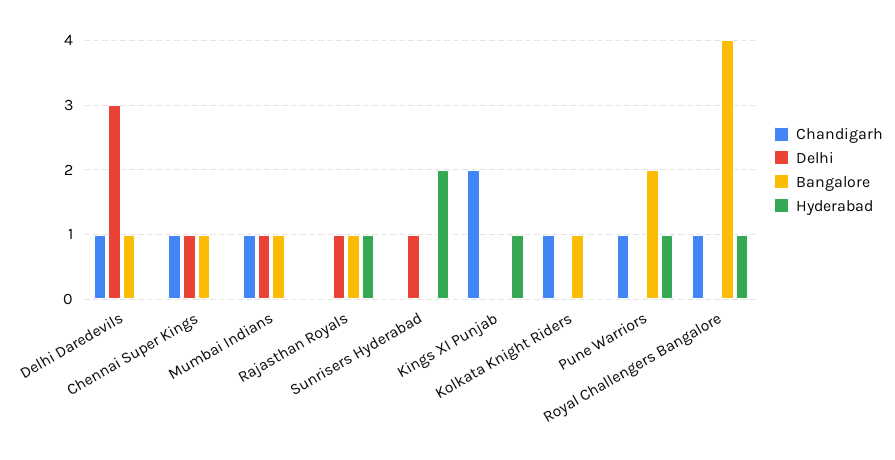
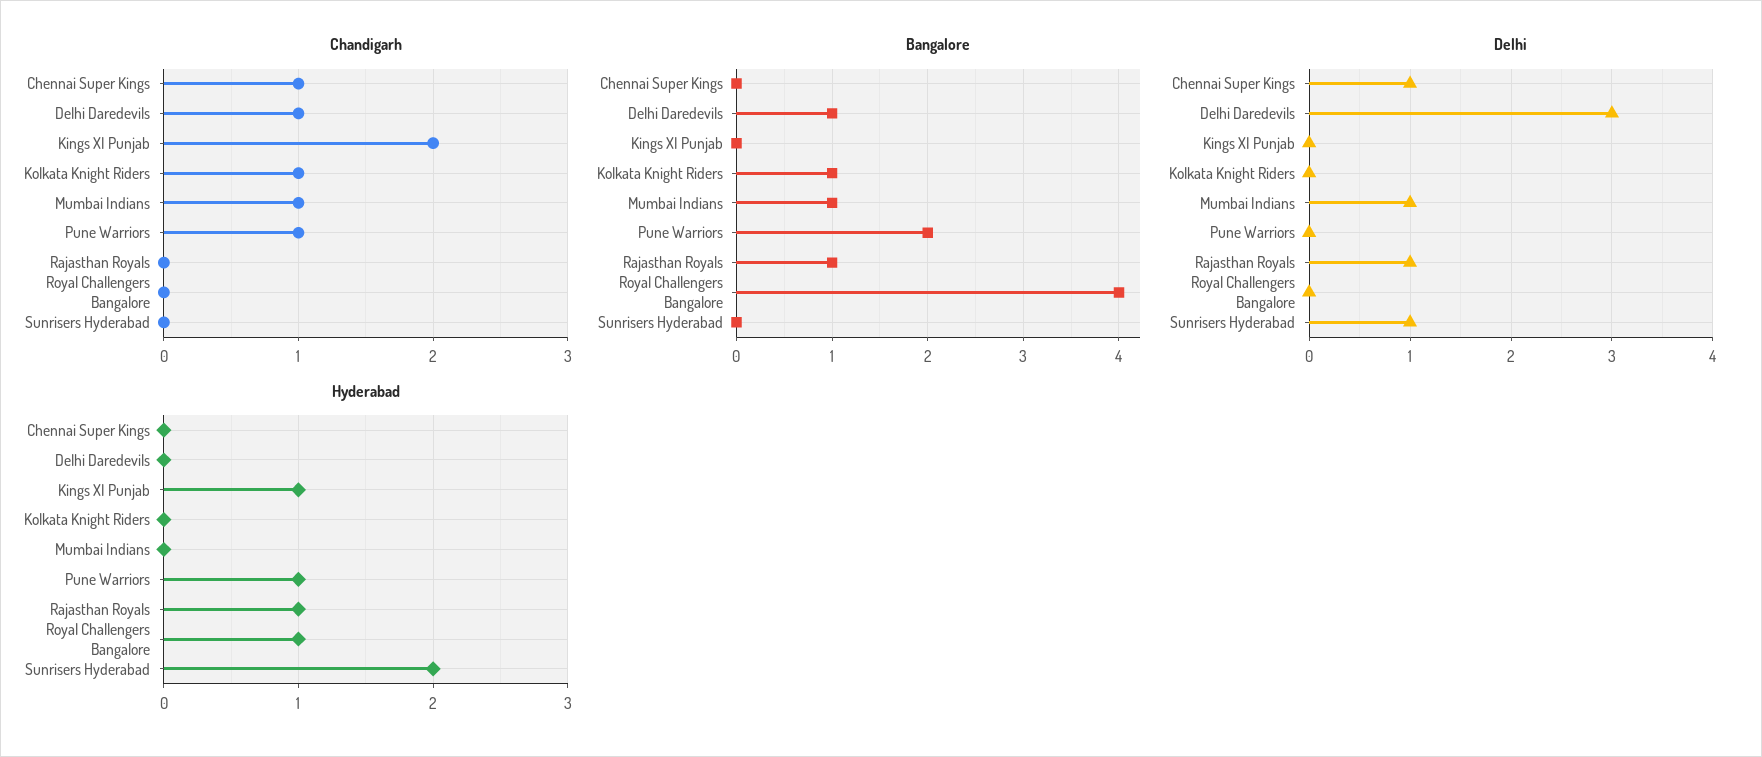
  {
    "Chandigarh": {
      "Delhi Daredevils": 1,
      "Chennai Super Kings": 1,
      "Mumbai Indians": 1,
      "Rajasthan Royals": 0,
      "Sunrisers Hyderabad": 0,
      "Kings XI Punjab": 2,
      "Kolkata Knight Riders": 1,
      "Pune Warriors": 1,
-     "Royal Challengers Bangalore": 1
+     "Royal Challengers Bangalore": 0
    },
    "Delhi": {
      "Delhi Daredevils": 3,
      "Chennai Super Kings": 1,
      "Mumbai Indians": 1,
      "Rajasthan Royals": 1,
      "Sunrisers Hyderabad": 1,
      "Kings XI Punjab": 0,
      "Kolkata Knight Riders": 0,
      "Pune Warriors": 0,
      "Royal Challengers Bangalore": 0
    },
    "Bangalore": {
      "Delhi Daredevils": 1,
-     "Chennai Super Kings": 1,
+     "Chennai Super Kings": 0,
      "Mumbai Indians": 1,
      "Rajasthan Royals": 1,
      "Sunrisers Hyderabad": 0,
      "Kings XI Punjab": 0,
      "Kolkata Knight Riders": 1,
      "Pune Warriors": 2,
      "Royal Challengers Bangalore": 4
    },
    "Hyderabad": {
      "Delhi Daredevils": 0,
      "Chennai Super Kings": 0,
      "Mumbai Indians": 0,
      "Rajasthan Royals": 1,
      "Sunrisers Hyderabad": 2,
      "Kings XI Punjab": 1,
      "Kolkata Knight Riders": 0,
      "Pune Warriors": 1,
      "Royal Challengers Bangalore": 1
    }
  }

